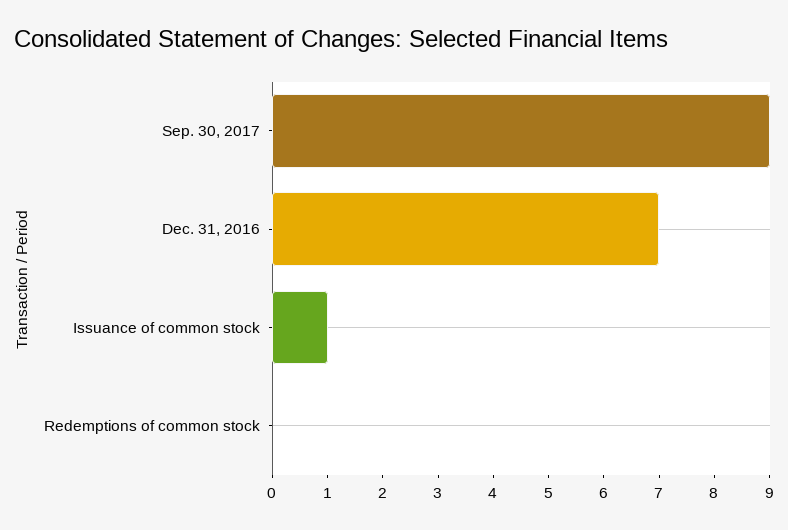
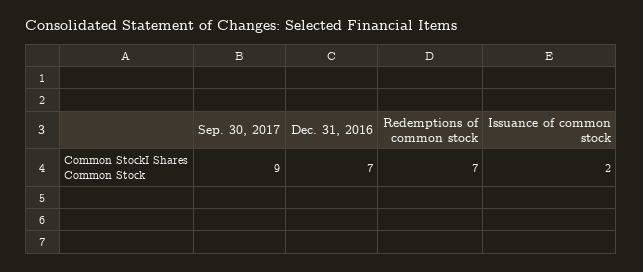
  {
    "Sep. 30, 2017": 9,
    "Dec. 31, 2016": 7,
-   "Issuance of common stock": 1,
+   "Issuance of common stock": 2,
-   "Redemptions of common stock": 0
+   "Redemptions of common stock": 7
  }

